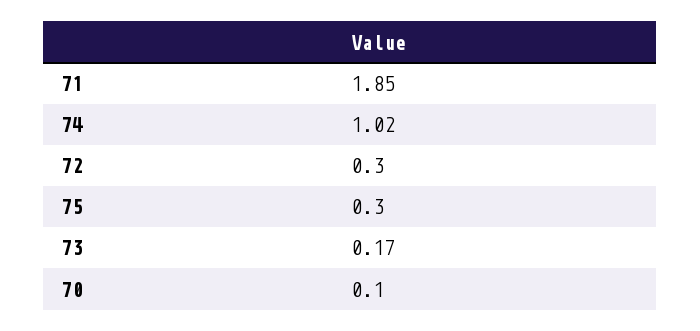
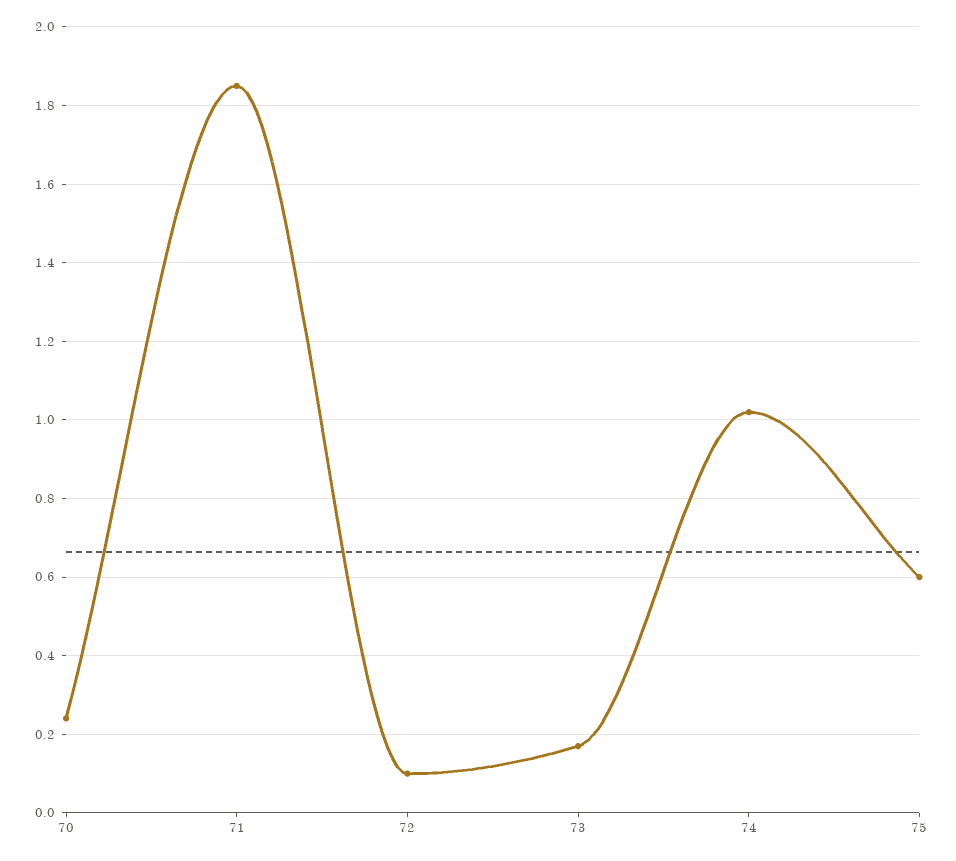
  {
    "71": 1.85,
    "74": 1.02,
-   "72": 0.3,
+   "72": 0.1,
-   "75": 0.3,
+   "75": 0.6,
    "73": 0.17,
-   "70": 0.1
+   "70": 0.25
  }

